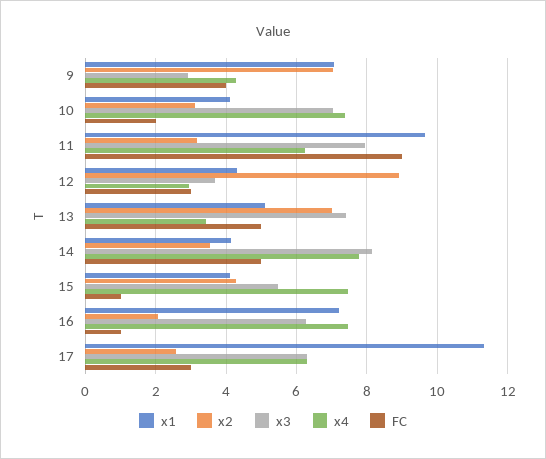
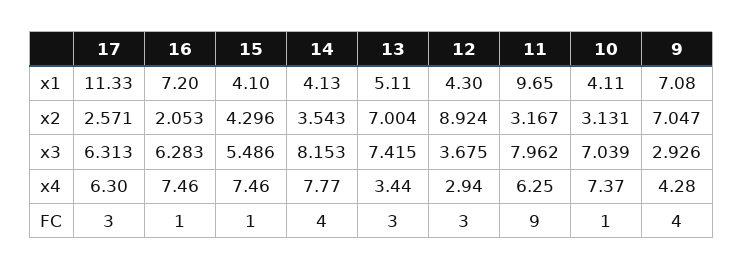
  {
    "x1": {
      "9": 7.08,
      "10": 4.11,
      "11": 9.65,
      "12": 4.3,
      "13": 5.11,
      "14": 4.13,
      "15": 4.1,
      "16": 7.2,
      "17": 11.33
    },
    "x2": {
      "9": 7.047,
      "10": 3.131,
      "11": 3.167,
      "12": 8.924,
      "13": 7.004,
      "14": 3.543,
      "15": 4.296,
      "16": 2.053,
      "17": 2.571
    },
    "x3": {
      "9": 2.926,
      "10": 7.039,
      "11": 7.962,
      "12": 3.675,
      "13": 7.415,
      "14": 8.153,
      "15": 5.486,
      "16": 6.283,
      "17": 6.313
    },
    "x4": {
      "9": 4.28,
      "10": 7.37,
      "11": 6.25,
      "12": 2.94,
      "13": 3.44,
      "14": 7.77,
      "15": 7.46,
      "16": 7.46,
      "17": 6.3
    },
    "FC": {
      "9": 4,
-     "10": 2,
+     "10": 1,
      "11": 9,
      "12": 3,
-     "13": 5,
+     "13": 3,
-     "14": 5,
+     "14": 4,
      "15": 1,
      "16": 1,
      "17": 3
    }
  }

